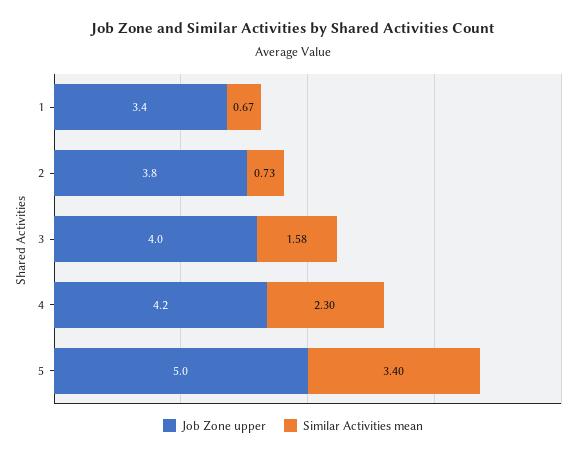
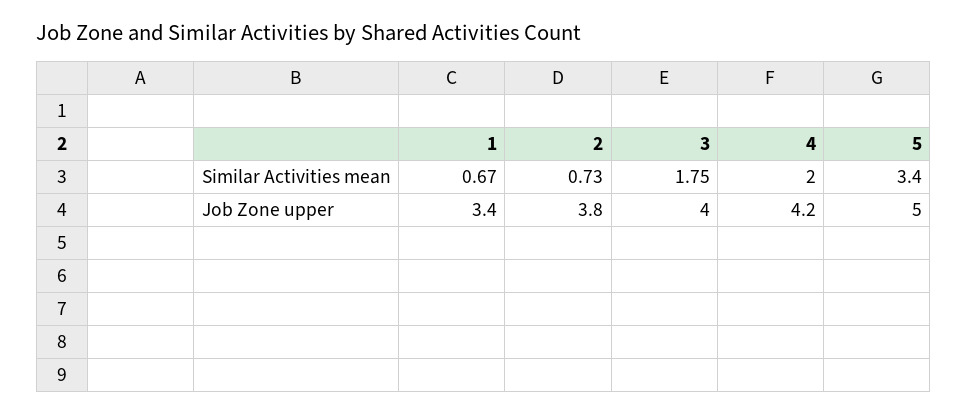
  {
    "Job Zone upper": {
      "1": 3.4,
      "2": 3.8,
      "3": 4,
      "4": 4.2,
      "5": 5
    },
    "Similar Activities mean": {
      "1": 0.67,
      "2": 0.73,
-     "3": 1.58,
+     "3": 1.75,
-     "4": 2.3,
+     "4": 2,
      "5": 3.4
    }
  }

